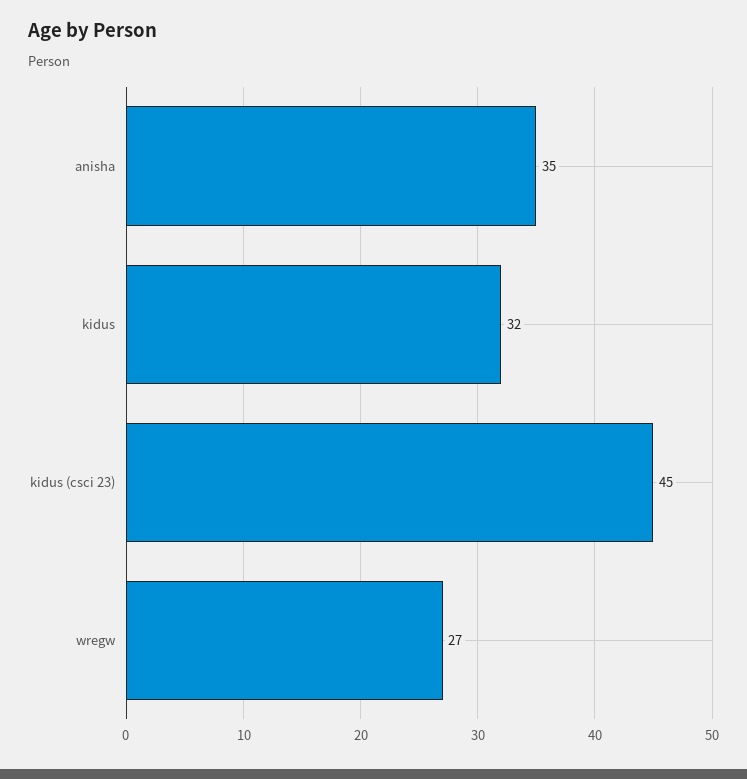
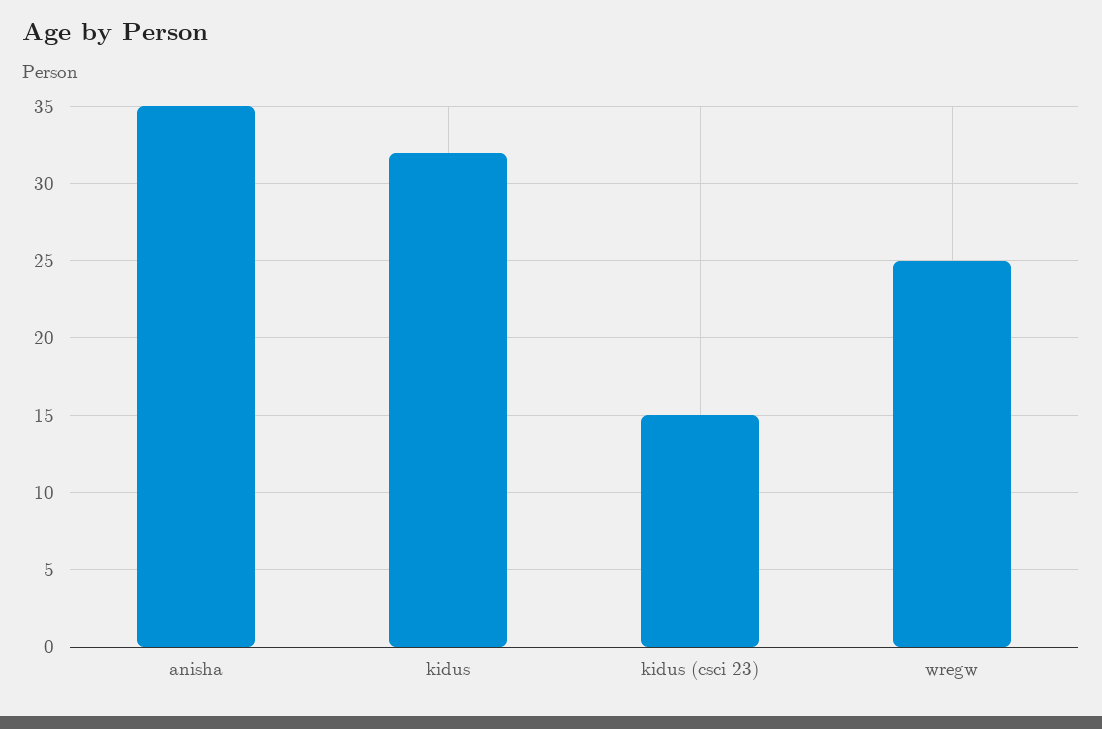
  {
    "anisha": 35,
    "kidus": 32,
-   "kidus (csci 23)": 45,
+   "kidus (csci 23)": 15,
-   "wregw": 27
+   "wregw": 25
  }

